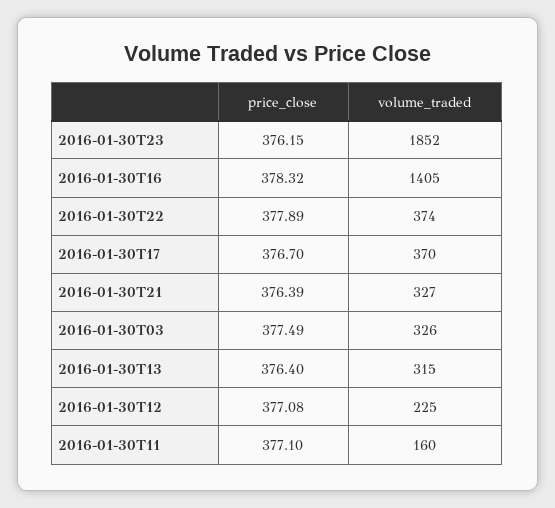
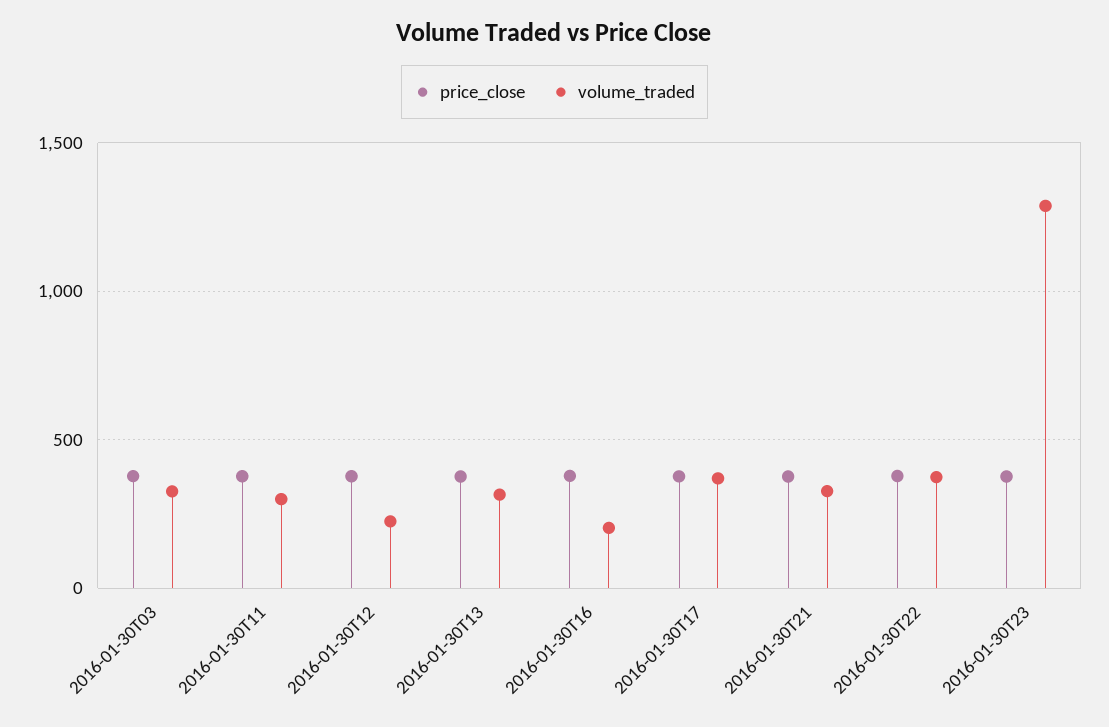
  {
    "price_close": {
      "2016-01-30T23": 376.15,
      "2016-01-30T16": 378.32,
      "2016-01-30T22": 377.89,
      "2016-01-30T17": 376.7,
      "2016-01-30T21": 376.39,
      "2016-01-30T03": 377.49,
      "2016-01-30T13": 376.4,
      "2016-01-30T12": 377.08,
      "2016-01-30T11": 377.1
    },
    "volume_traded": {
-     "2016-01-30T23": 1852,
+     "2016-01-30T23": 1300,
-     "2016-01-30T16": 1405,
+     "2016-01-30T16": 200,
      "2016-01-30T22": 374,
      "2016-01-30T17": 370,
      "2016-01-30T21": 327,
      "2016-01-30T03": 326,
      "2016-01-30T13": 315,
      "2016-01-30T12": 225,
-     "2016-01-30T11": 160
+     "2016-01-30T11": 300
    }
  }

